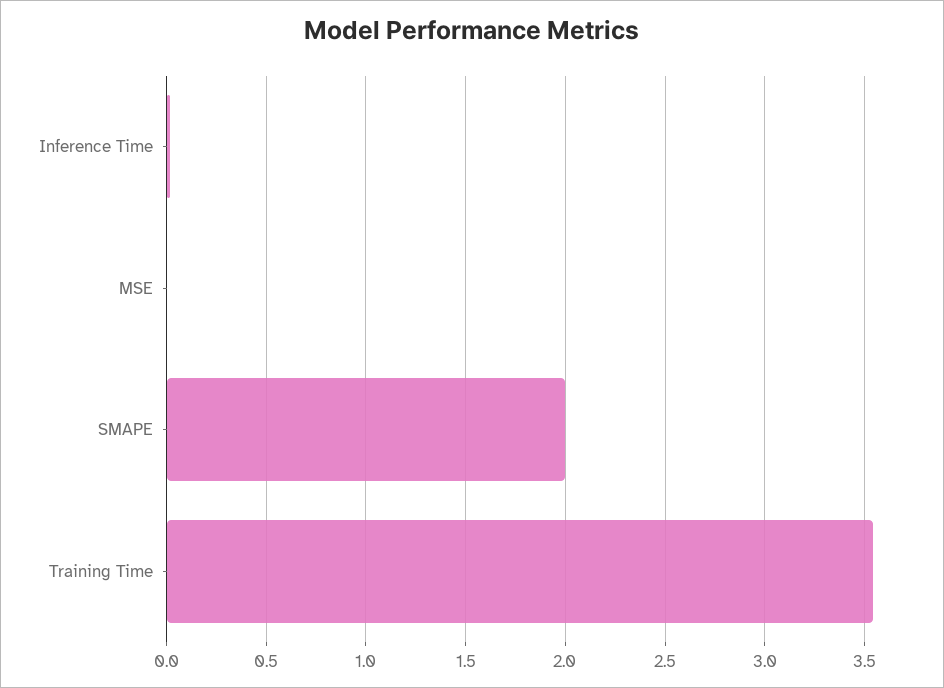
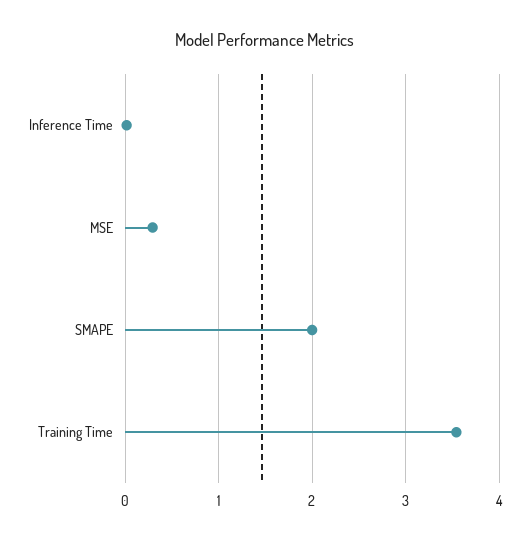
  {
    "Inference Time": 0,
-   "MSE": 0,
+   "MSE": 0.3,
    "SMAPE": 2,
    "Training Time": 3.55
  }

